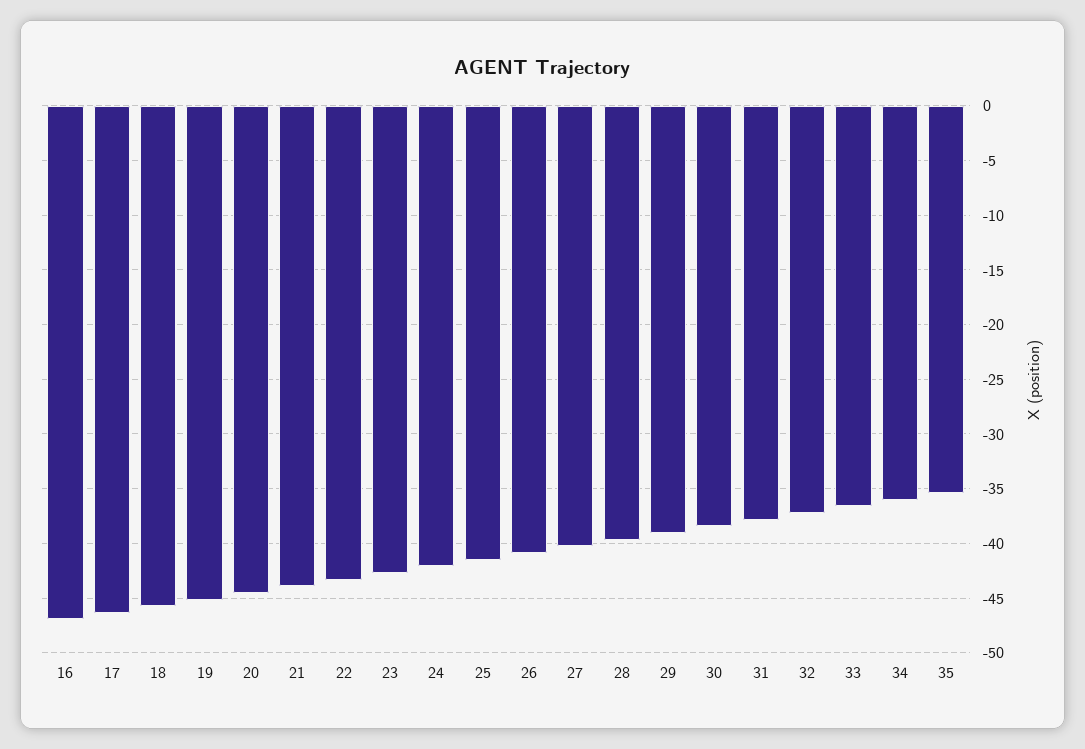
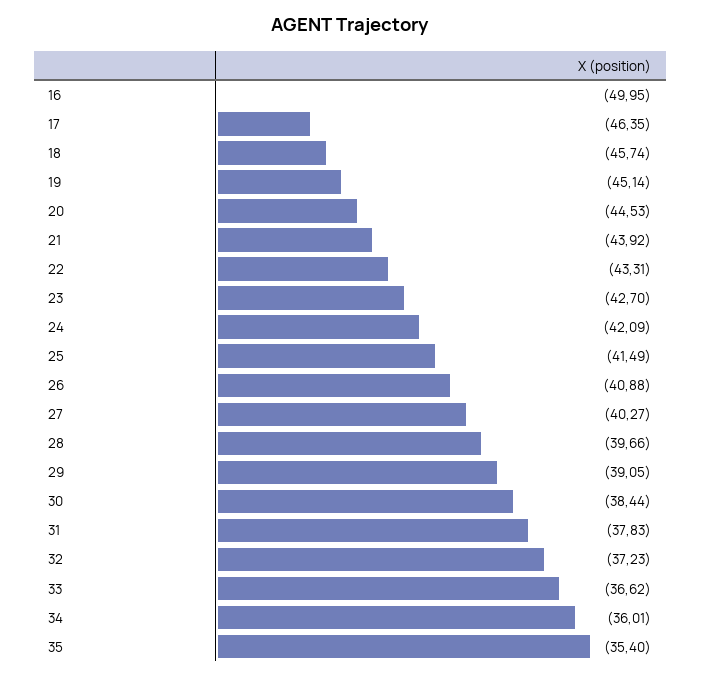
  {
-   "16": -47,
+   "16": -49.95,
    "17": -46.35,
    "18": -45.74,
    "19": -45.14,
    "20": -44.53,
    "21": -43.92,
    "22": -43.31,
    "23": -42.7,
    "24": -42.09,
    "25": -41.49,
    "26": -40.88,
    "27": -40.27,
    "28": -39.66,
    "29": -39.05,
    "30": -38.44,
    "31": -37.83,
    "32": -37.23,
    "33": -36.62,
    "34": -36.01,
    "35": -35.4
  }

